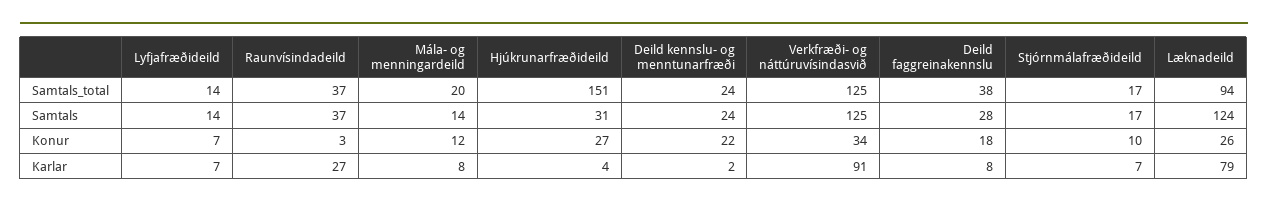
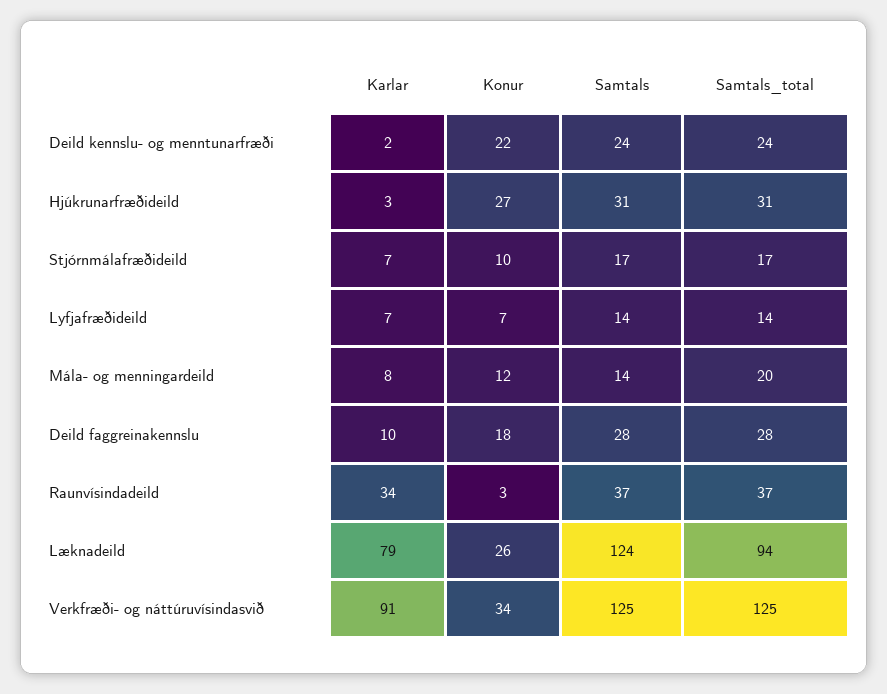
  {
    "Lyfjafræðideild": {
      "Samtals_total": 14,
      "Samtals": 14,
      "Konur": 7,
      "Karlar": 7
    },
    "Raunvísindadeild": {
      "Samtals_total": 37,
      "Samtals": 37,
      "Konur": 3,
-     "Karlar": 27
+     "Karlar": 34
    },
    "Mála- og menningardeild": {
      "Samtals_total": 20,
      "Samtals": 14,
      "Konur": 12,
      "Karlar": 8
    },
    "Hjúkrunarfræðideild": {
-     "Samtals_total": 151,
+     "Samtals_total": 31,
      "Samtals": 31,
      "Konur": 27,
-     "Karlar": 4
+     "Karlar": 3
    },
    "Deild kennslu- og menntunarfræði": {
      "Samtals_total": 24,
      "Samtals": 24,
      "Konur": 22,
      "Karlar": 2
    },
    "Verkfræði- og náttúruvísindasvið": {
      "Samtals_total": 125,
      "Samtals": 125,
      "Konur": 34,
      "Karlar": 91
    },
    "Deild faggreinakennslu": {
-     "Samtals_total": 38,
+     "Samtals_total": 28,
      "Samtals": 28,
      "Konur": 18,
-     "Karlar": 8
+     "Karlar": 10
    },
    "Stjórnmálafræðideild": {
      "Samtals_total": 17,
      "Samtals": 17,
      "Konur": 10,
      "Karlar": 7
    },
    "Læknadeild": {
      "Samtals_total": 94,
      "Samtals": 124,
      "Konur": 26,
      "Karlar": 79
    }
  }

